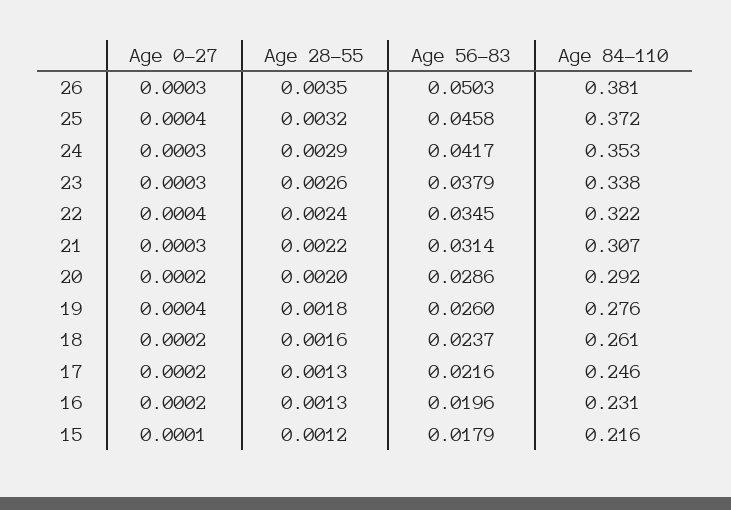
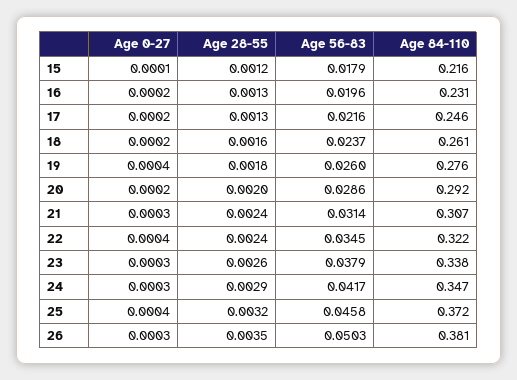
  {
    "Age 0-27": {
      "26": 0.0003,
      "25": 0.0004,
      "24": 0.0003,
      "23": 0.0003,
      "22": 0.0004,
      "21": 0.0003,
      "20": 0.0002,
      "19": 0.0004,
      "18": 0.0002,
      "17": 0.0002,
      "16": 0.0002,
      "15": 0.0001
    },
    "Age 28-55": {
      "26": 0.0035,
      "25": 0.0032,
      "24": 0.0029,
      "23": 0.0026,
      "22": 0.0024,
-     "21": 0.0022,
+     "21": 0.0024,
      "20": 0.002,
      "19": 0.0018,
      "18": 0.0016,
      "17": 0.0013,
      "16": 0.0013,
      "15": 0.0012
    },
    "Age 56-83": {
      "26": 0.0503,
      "25": 0.0458,
      "24": 0.0417,
      "23": 0.0379,
      "22": 0.0345,
      "21": 0.0314,
      "20": 0.0286,
      "19": 0.026,
      "18": 0.0237,
      "17": 0.0216,
      "16": 0.0196,
      "15": 0.0179
    },
    "Age 84-110": {
      "26": 0.381,
      "25": 0.372,
-     "24": 0.353,
+     "24": 0.347,
      "23": 0.338,
      "22": 0.322,
      "21": 0.307,
      "20": 0.292,
      "19": 0.276,
      "18": 0.261,
      "17": 0.246,
      "16": 0.231,
      "15": 0.216
    }
  }

